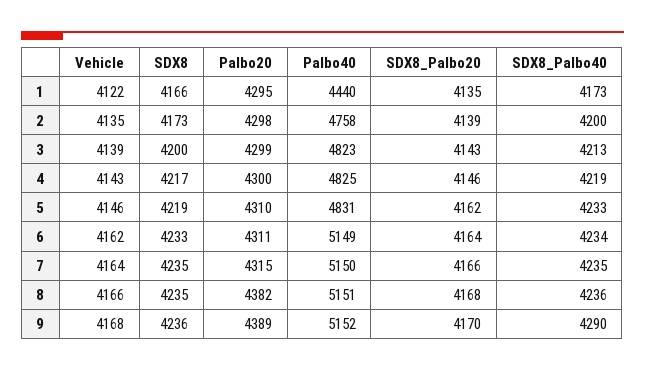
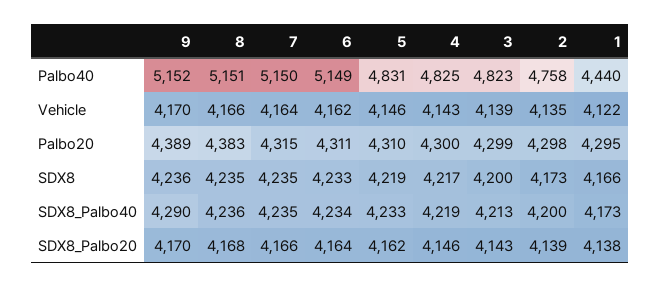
  {
    "Vehicle": {
      "1": 4122,
      "2": 4135,
      "3": 4139,
      "4": 4143,
      "5": 4146,
      "6": 4162,
      "7": 4164,
      "8": 4166,
-     "9": 4168
+     "9": 4170
    },
    "SDX8": {
      "1": 4166,
      "2": 4173,
      "3": 4200,
      "4": 4217,
      "5": 4219,
      "6": 4233,
      "7": 4235,
      "8": 4235,
      "9": 4236
    },
    "Palbo20": {
      "1": 4295,
      "2": 4298,
      "3": 4299,
      "4": 4300,
      "5": 4310,
      "6": 4311,
      "7": 4315,
-     "8": 4382,
+     "8": 4383,
      "9": 4389
    },
    "Palbo40": {
      "1": 4440,
      "2": 4758,
      "3": 4823,
      "4": 4825,
      "5": 4831,
      "6": 5149,
      "7": 5150,
      "8": 5151,
      "9": 5152
    },
    "SDX8_Palbo20": {
-     "1": 4135,
+     "1": 4138,
      "2": 4139,
      "3": 4143,
      "4": 4146,
      "5": 4162,
      "6": 4164,
      "7": 4166,
      "8": 4168,
      "9": 4170
    },
    "SDX8_Palbo40": {
      "1": 4173,
      "2": 4200,
      "3": 4213,
      "4": 4219,
      "5": 4233,
      "6": 4234,
      "7": 4235,
      "8": 4236,
      "9": 4290
    }
  }

